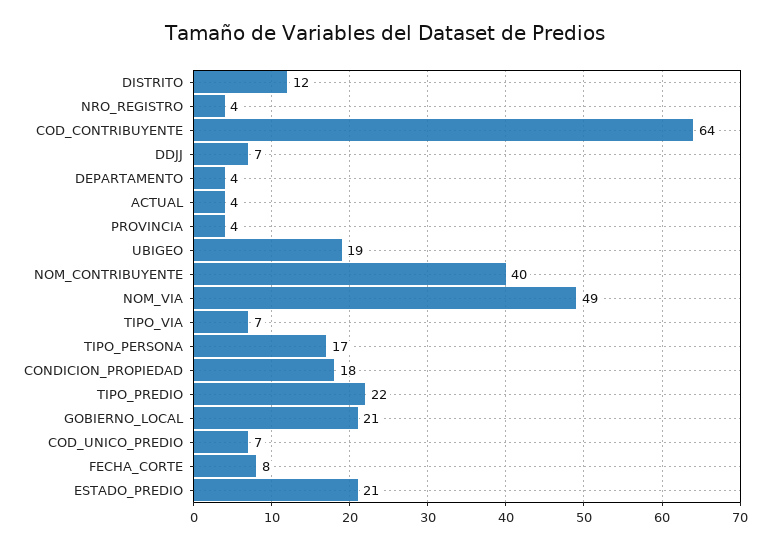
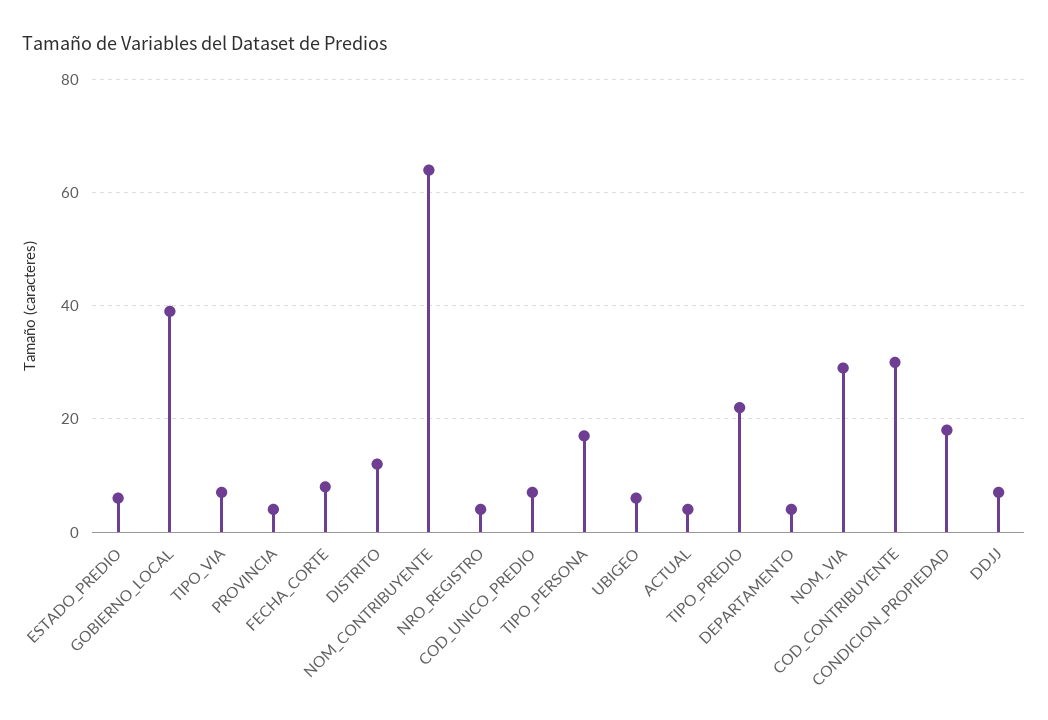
  {
    "DISTRITO": 12,
    "NRO_REGISTRO": 4,
-   "COD_CONTRIBUYENTE": 64,
+   "COD_CONTRIBUYENTE": 30,
    "DDJJ": 7,
    "DEPARTAMENTO": 4,
    "ACTUAL": 4,
    "PROVINCIA": 4,
-   "UBIGEO": 19,
+   "UBIGEO": 5,
-   "NOM_CONTRIBUYENTE": 40,
+   "NOM_CONTRIBUYENTE": 65,
-   "NOM_VIA": 49,
+   "NOM_VIA": 30,
    "TIPO_VIA": 7,
    "TIPO_PERSONA": 17,
    "CONDICION_PROPIEDAD": 18,
    "TIPO_PREDIO": 22,
-   "GOBIERNO_LOCAL": 21,
+   "GOBIERNO_LOCAL": 40,
    "COD_UNICO_PREDIO": 7,
    "FECHA_CORTE": 8,
-   "ESTADO_PREDIO": 21
+   "ESTADO_PREDIO": 5
  }

